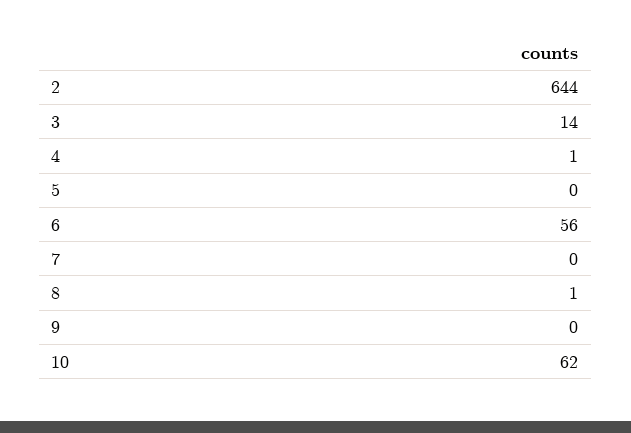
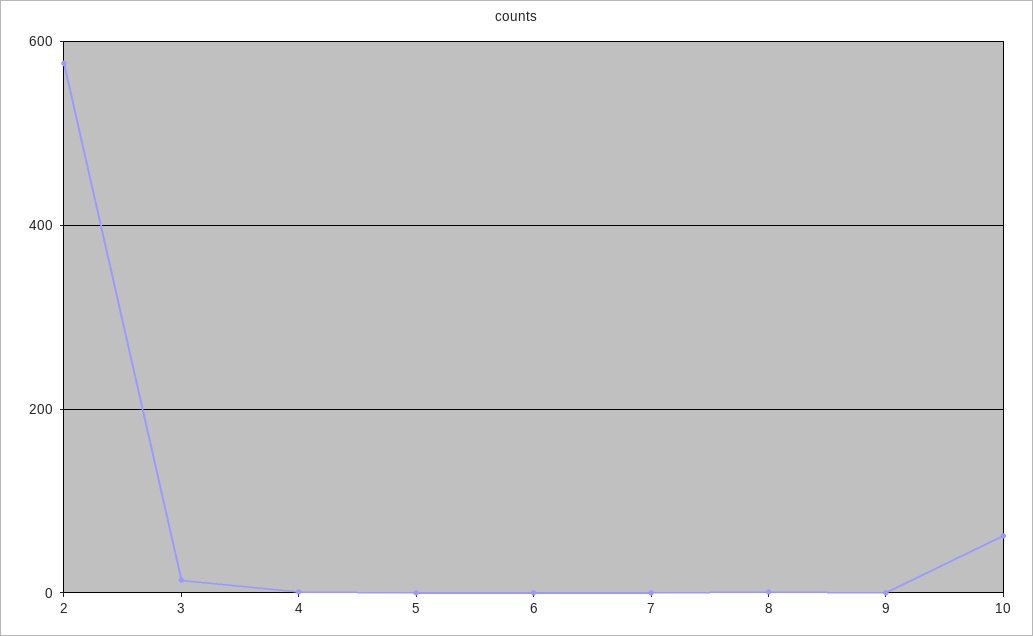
  {
-   "2": 644,
+   "2": 580,
    "3": 14,
    "4": 1,
    "5": 0,
-   "6": 56,
+   "6": 0,
    "7": 0,
    "8": 1,
    "9": 0,
    "10": 62
  }

